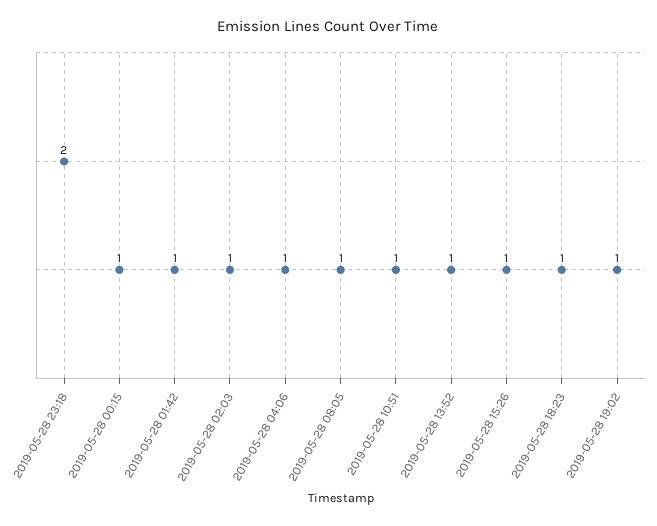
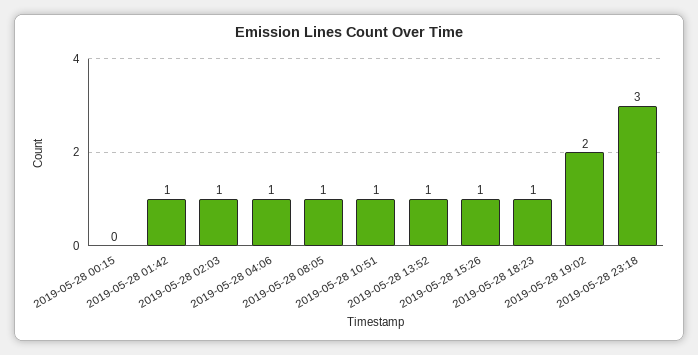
  {
-   "2019-05-28 23:18": 2,
+   "2019-05-28 23:18": 3,
-   "2019-05-28 00:15": 1,
+   "2019-05-28 00:15": 0,
    "2019-05-28 01:42": 1,
    "2019-05-28 02:03": 1,
    "2019-05-28 04:06": 1,
    "2019-05-28 08:05": 1,
    "2019-05-28 10:51": 1,
    "2019-05-28 13:52": 1,
    "2019-05-28 15:26": 1,
    "2019-05-28 18:23": 1,
-   "2019-05-28 19:02": 1
+   "2019-05-28 19:02": 2
  }

